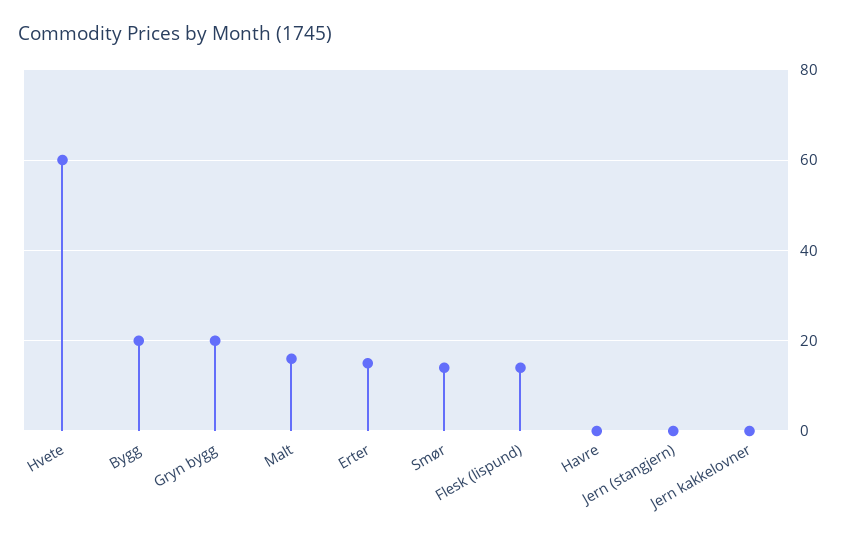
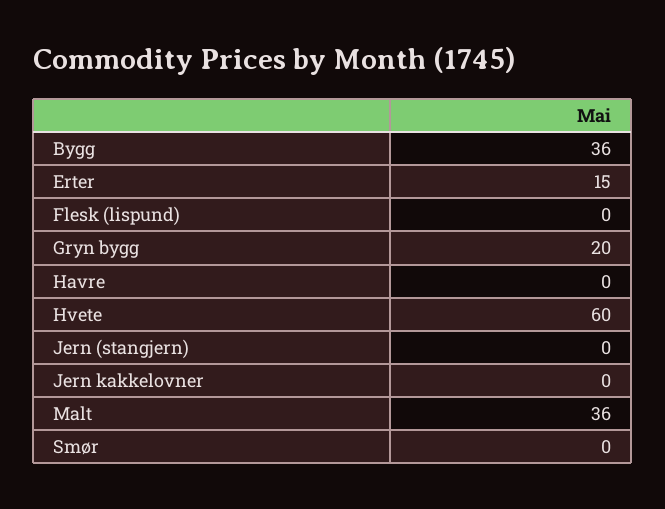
  {
    "Hvete": 60,
-   "Bygg": 20,
+   "Bygg": 36,
    "Gryn bygg": 20,
-   "Malt": 15,
+   "Malt": 36,
    "Erter": 15,
-   "Smør": 15,
+   "Smør": 0,
-   "Flesk (lispund)": 15,
+   "Flesk (lispund)": 0,
    "Havre": 0,
    "Jern (stangjern)": 0,
    "Jern kakkelovner": 0
  }

